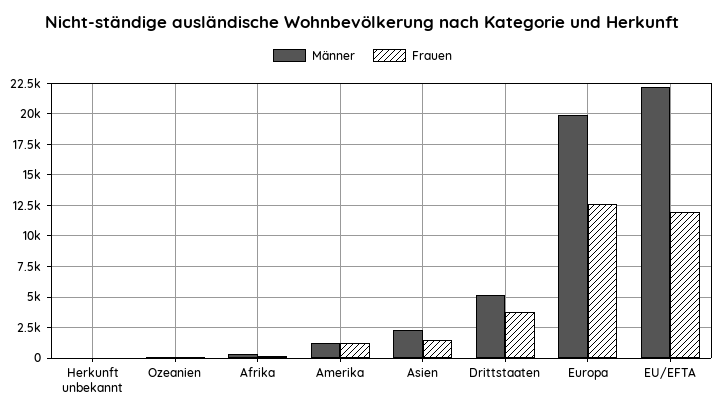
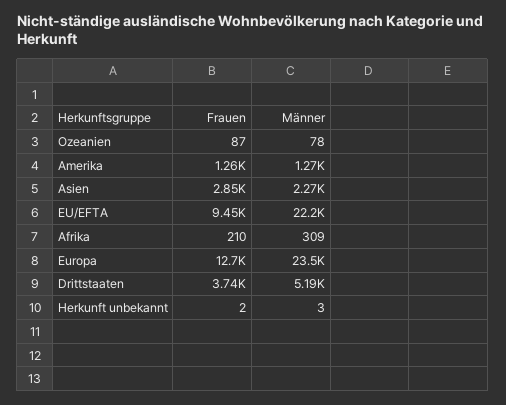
  {
    "Männer": {
      "Herkunft unbekannt": 3,
      "Ozeanien": 78,
      "Afrika": 309,
      "Amerika": 1270,
      "Asien": 2270,
      "Drittstaaten": 5190,
-     "Europa": 20000,
+     "Europa": 23500,
      "EU/EFTA": 22200
    },
    "Frauen": {
      "Herkunft unbekannt": 2,
      "Ozeanien": 87,
      "Afrika": 210,
      "Amerika": 1260,
-     "Asien": 1500,
+     "Asien": 2850,
      "Drittstaaten": 3740,
      "Europa": 12700,
-     "EU/EFTA": 12000
+     "EU/EFTA": 9450
    }
  }

